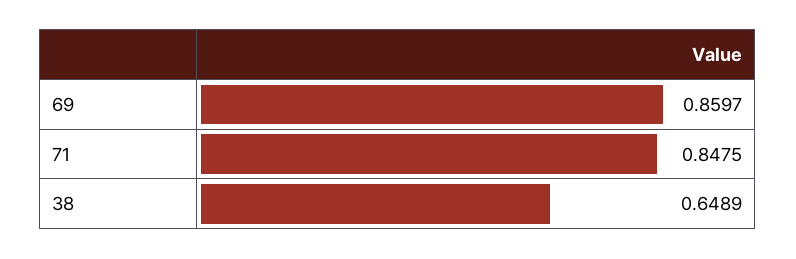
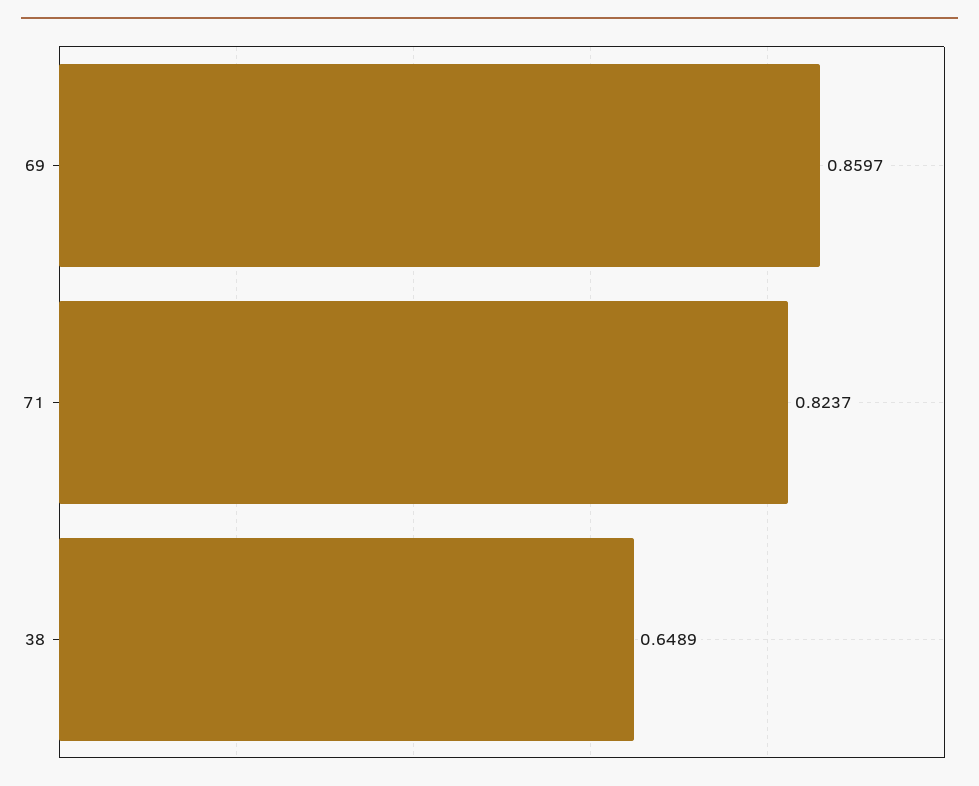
  {
    "69": 0.8597,
-   "71": 0.8475,
+   "71": 0.8237,
    "38": 0.6489
  }

